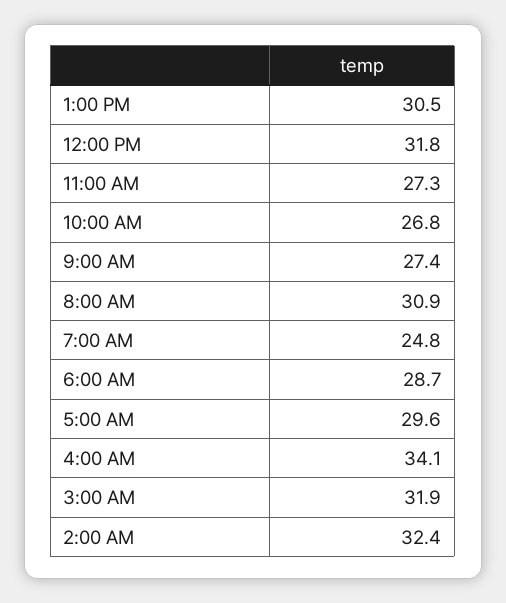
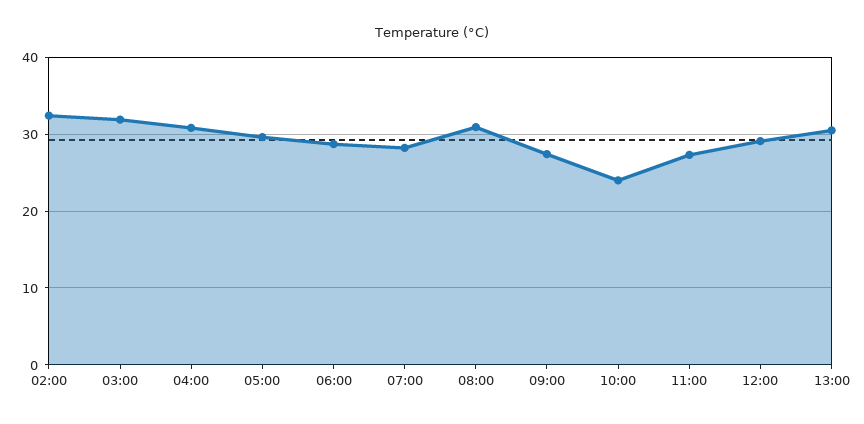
  {
    "1:00 PM": 30.5,
-   "12:00 PM": 31.8,
+   "12:00 PM": 29,
    "11:00 AM": 27.3,
-   "10:00 AM": 26.8,
+   "10:00 AM": 24,
    "9:00 AM": 27.4,
    "8:00 AM": 30.9,
-   "7:00 AM": 24.8,
+   "7:00 AM": 28,
    "6:00 AM": 28.7,
    "5:00 AM": 29.6,
-   "4:00 AM": 34.1,
+   "4:00 AM": 31,
    "3:00 AM": 31.9,
    "2:00 AM": 32.4
  }

